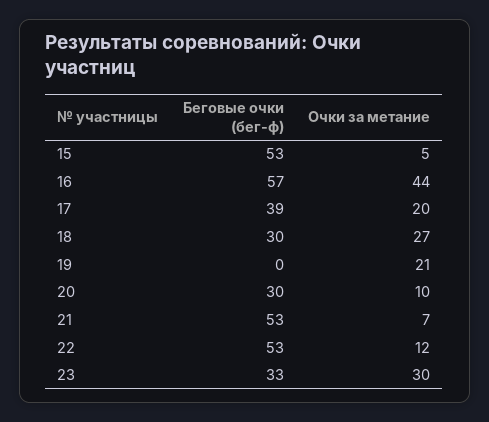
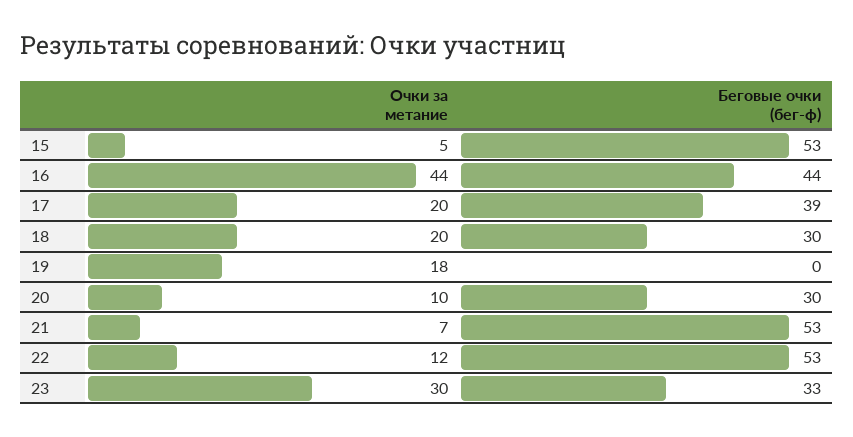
  {
    "Беговые очки (бег-ф)": {
      "15": 53,
-     "16": 57,
+     "16": 44,
      "17": 39,
      "18": 30,
      "19": 0,
      "20": 30,
      "21": 53,
      "22": 53,
      "23": 33
    },
    "Очки за метание": {
      "15": 5,
      "16": 44,
      "17": 20,
-     "18": 27,
+     "18": 20,
-     "19": 21,
+     "19": 18,
      "20": 10,
      "21": 7,
      "22": 12,
      "23": 30
    }
  }

